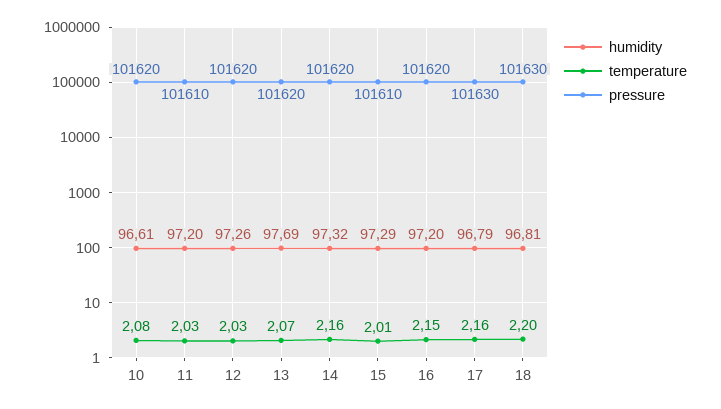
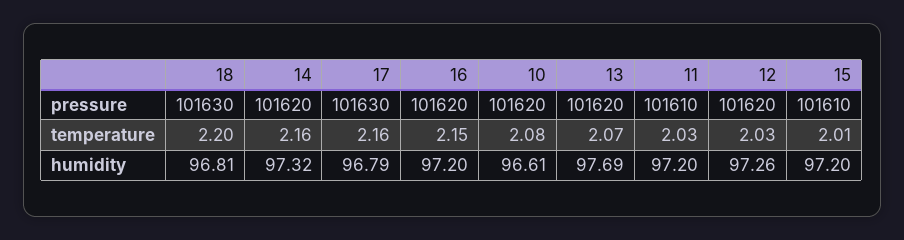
  {
    "humidity": {
      "10": 96.61,
      "11": 97.2,
      "12": 97.26,
      "13": 97.69,
      "14": 97.32,
-     "15": 97.29,
+     "15": 97.2,
      "16": 97.2,
      "17": 96.79,
      "18": 96.81
    },
    "temperature": {
      "10": 2.08,
      "11": 2.03,
      "12": 2.03,
      "13": 2.07,
      "14": 2.16,
      "15": 2.01,
      "16": 2.15,
      "17": 2.16,
      "18": 2.2
    },
    "pressure": {
      "10": 101620,
      "11": 101610,
      "12": 101620,
      "13": 101620,
      "14": 101620,
      "15": 101610,
      "16": 101620,
      "17": 101630,
      "18": 101630
    }
  }

